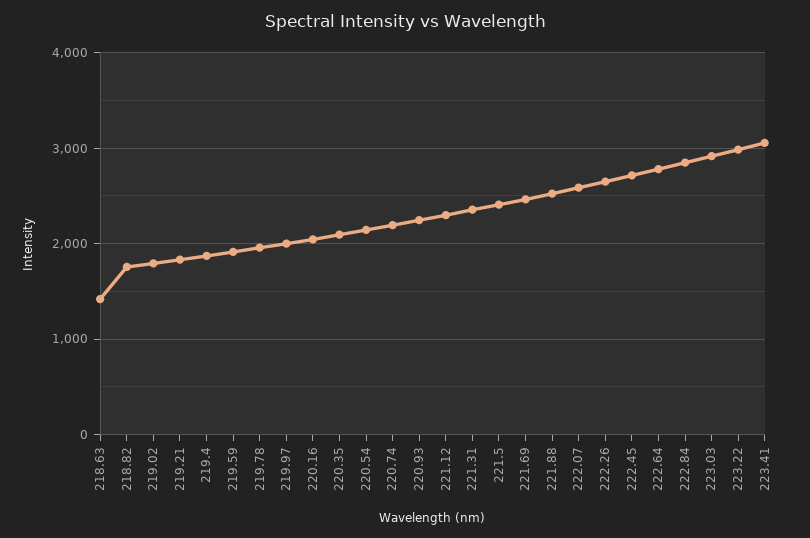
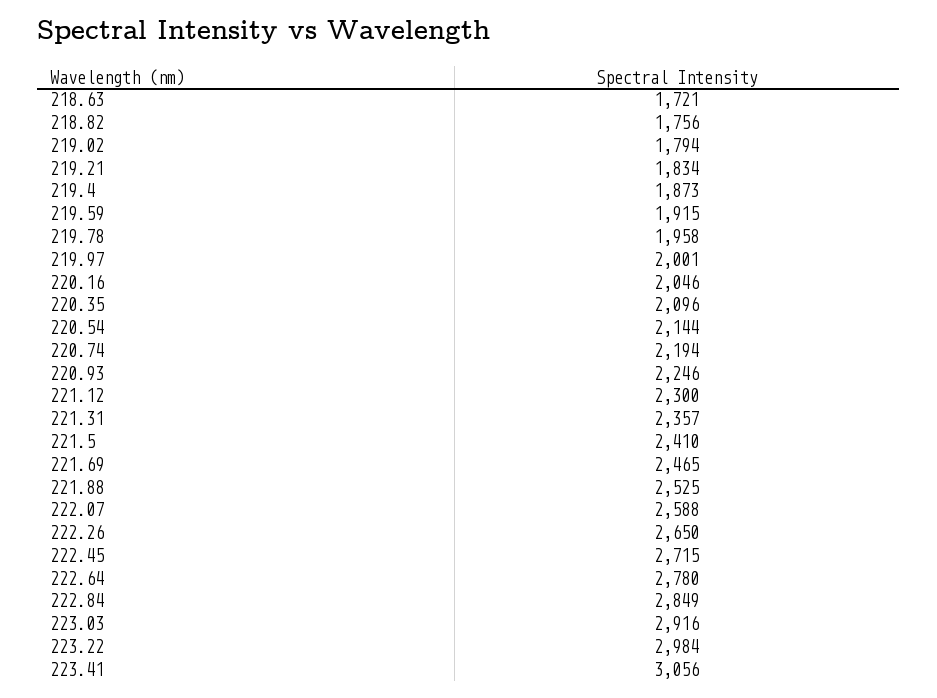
  {
-   "218.63": 1400,
+   "218.63": 1721,
    "218.82": 1756,
    "219.02": 1794,
    "219.21": 1834,
    "219.4": 1873,
    "219.59": 1915,
    "219.78": 1958,
    "219.97": 2001,
    "220.16": 2046,
    "220.35": 2096,
    "220.54": 2144,
    "220.74": 2194,
    "220.93": 2246,
    "221.12": 2300,
    "221.31": 2357,
    "221.5": 2410,
    "221.69": 2465,
    "221.88": 2525,
    "222.07": 2588,
    "222.26": 2650,
    "222.45": 2715,
    "222.64": 2780,
    "222.84": 2849,
    "223.03": 2916,
    "223.22": 2984,
    "223.41": 3056
  }

